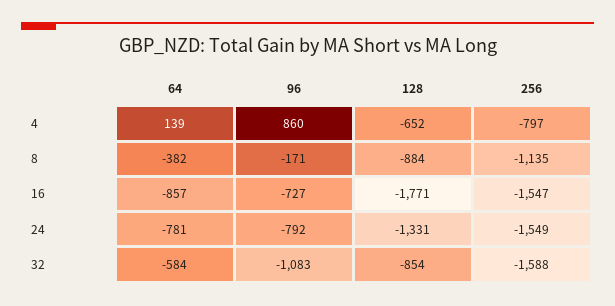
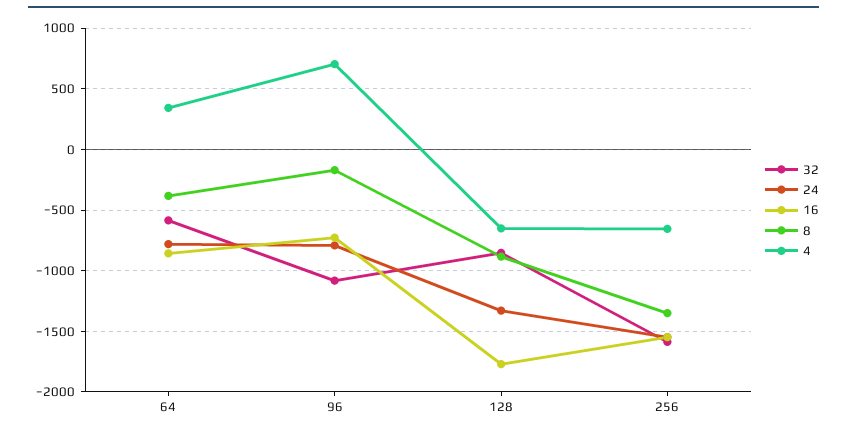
  {
    "4": {
-     "64": 139,
+     "64": 350,
-     "96": 860,
+     "96": 700,
      "128": -652,
-     "256": -797
+     "256": -650
    },
    "8": {
      "64": -382,
      "96": -171,
      "128": -884,
-     "256": -1135
+     "256": -1350
    },
    "16": {
      "64": -857,
      "96": -727,
      "128": -1771,
      "256": -1547
    },
    "24": {
      "64": -781,
      "96": -792,
      "128": -1331,
      "256": -1549
    },
    "32": {
      "64": -584,
      "96": -1083,
      "128": -854,
      "256": -1588
    }
  }

